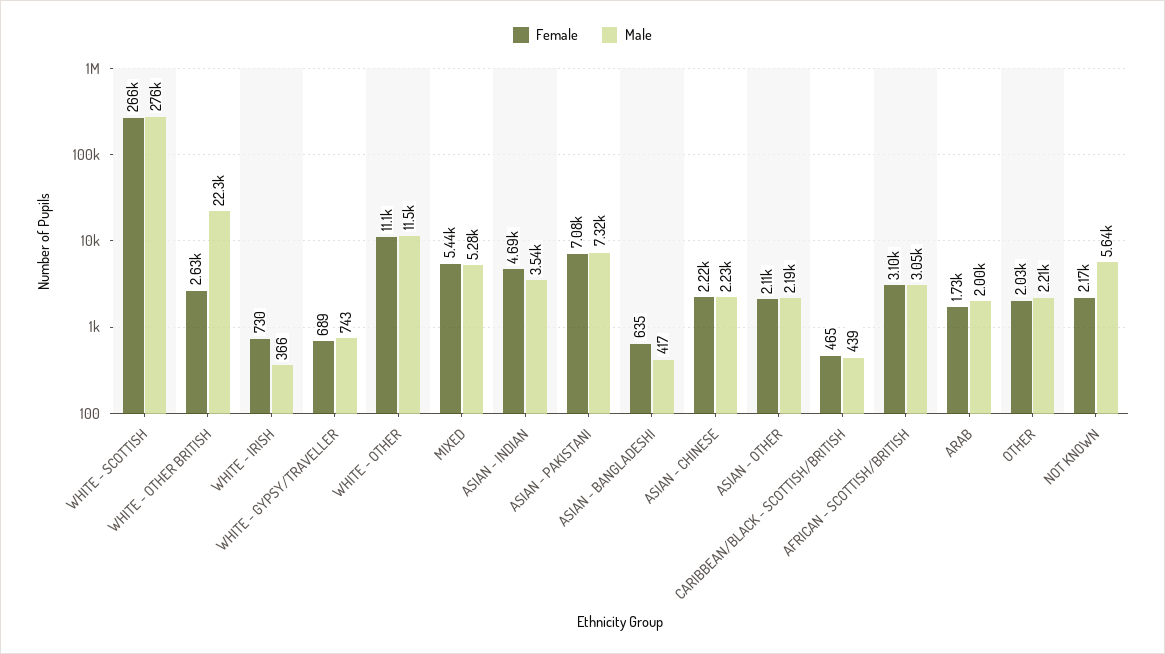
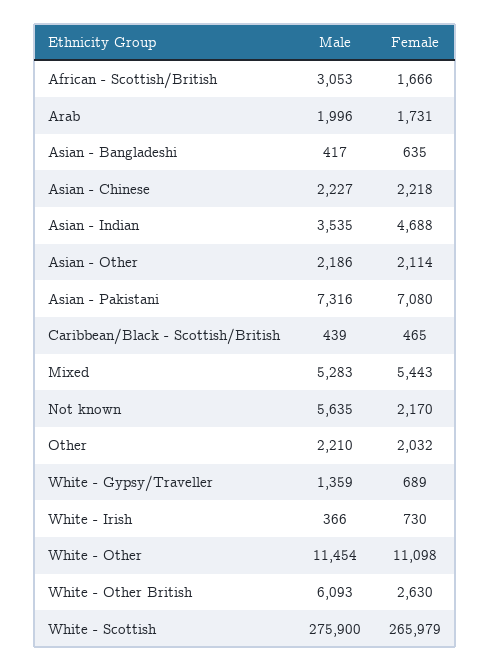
  {
    "Female": {
      "WHITE - SCOTTISH": 265979,
      "WHITE - OTHER BRITISH": 2630,
      "WHITE - IRISH": 730,
      "WHITE - GYPSY/TRAVELLER": 689,
      "WHITE - OTHER": 11098,
      "MIXED": 5443,
      "ASIAN - INDIAN": 4688,
      "ASIAN - PAKISTANI": 7080,
      "ASIAN - BANGLADESHI": 635,
      "ASIAN - CHINESE": 2218,
      "ASIAN - OTHER": 2114,
      "CARIBBEAN/BLACK - SCOTTISH/BRITISH": 465,
-     "AFRICAN - SCOTTISH/BRITISH": 3100,
+     "AFRICAN - SCOTTISH/BRITISH": 1666,
      "ARAB": 1731,
      "OTHER": 2032,
      "NOT KNOWN": 2170
    },
    "Male": {
      "WHITE - SCOTTISH": 275900,
-     "WHITE - OTHER BRITISH": 22300,
+     "WHITE - OTHER BRITISH": 6093,
      "WHITE - IRISH": 366,
-     "WHITE - GYPSY/TRAVELLER": 743,
+     "WHITE - GYPSY/TRAVELLER": 1359,
      "WHITE - OTHER": 11454,
      "MIXED": 5283,
      "ASIAN - INDIAN": 3535,
      "ASIAN - PAKISTANI": 7316,
      "ASIAN - BANGLADESHI": 417,
      "ASIAN - CHINESE": 2227,
      "ASIAN - OTHER": 2186,
      "CARIBBEAN/BLACK - SCOTTISH/BRITISH": 439,
      "AFRICAN - SCOTTISH/BRITISH": 3053,
      "ARAB": 1996,
      "OTHER": 2210,
      "NOT KNOWN": 5635
    }
  }

